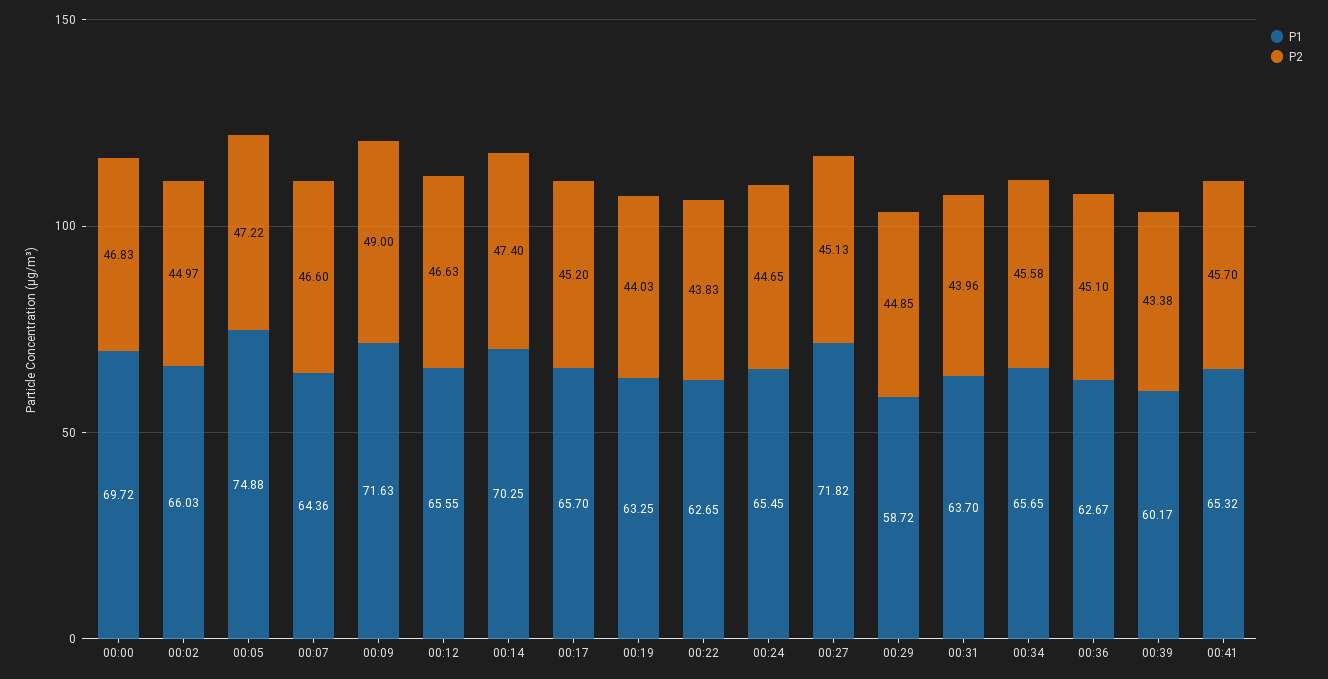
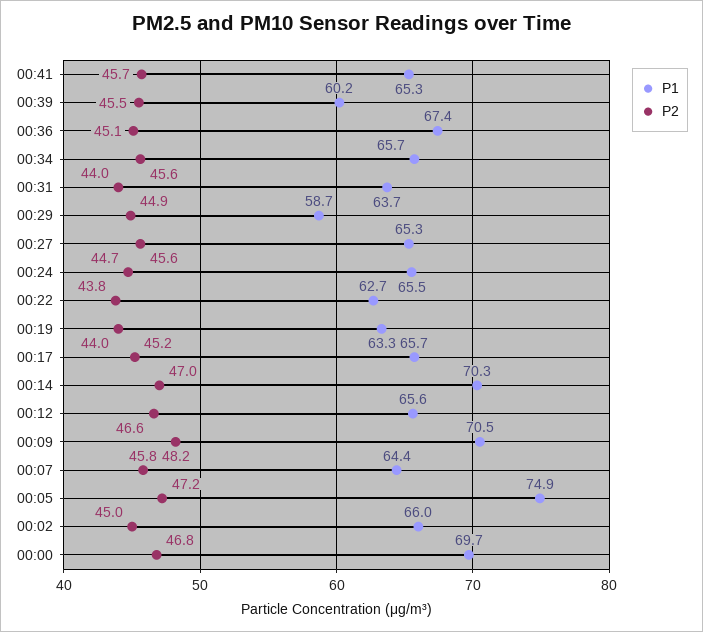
  {
    "P1": {
      "00:00": 69.72,
      "00:02": 66.03,
      "00:05": 74.88,
      "00:07": 64.36,
-     "00:09": 71.63,
+     "00:09": 70.5,
      "00:12": 65.55,
      "00:14": 70.25,
      "00:17": 65.7,
      "00:19": 63.25,
      "00:22": 62.65,
      "00:24": 65.45,
-     "00:27": 71.82,
+     "00:27": 65.3,
      "00:29": 58.72,
      "00:31": 63.7,
      "00:34": 65.65,
-     "00:36": 62.67,
+     "00:36": 67.4,
      "00:39": 60.17,
      "00:41": 65.32
    },
    "P2": {
      "00:00": 46.83,
      "00:02": 44.97,
      "00:05": 47.22,
-     "00:07": 46.6,
+     "00:07": 45.8,
-     "00:09": 49,
+     "00:09": 48.2,
      "00:12": 46.63,
-     "00:14": 47.4,
+     "00:14": 47,
      "00:17": 45.2,
      "00:19": 44.03,
      "00:22": 43.83,
      "00:24": 44.65,
-     "00:27": 45.13,
+     "00:27": 45.6,
      "00:29": 44.85,
      "00:31": 43.96,
      "00:34": 45.58,
      "00:36": 45.1,
-     "00:39": 43.38,
+     "00:39": 45.5,
      "00:41": 45.7
    }
  }

